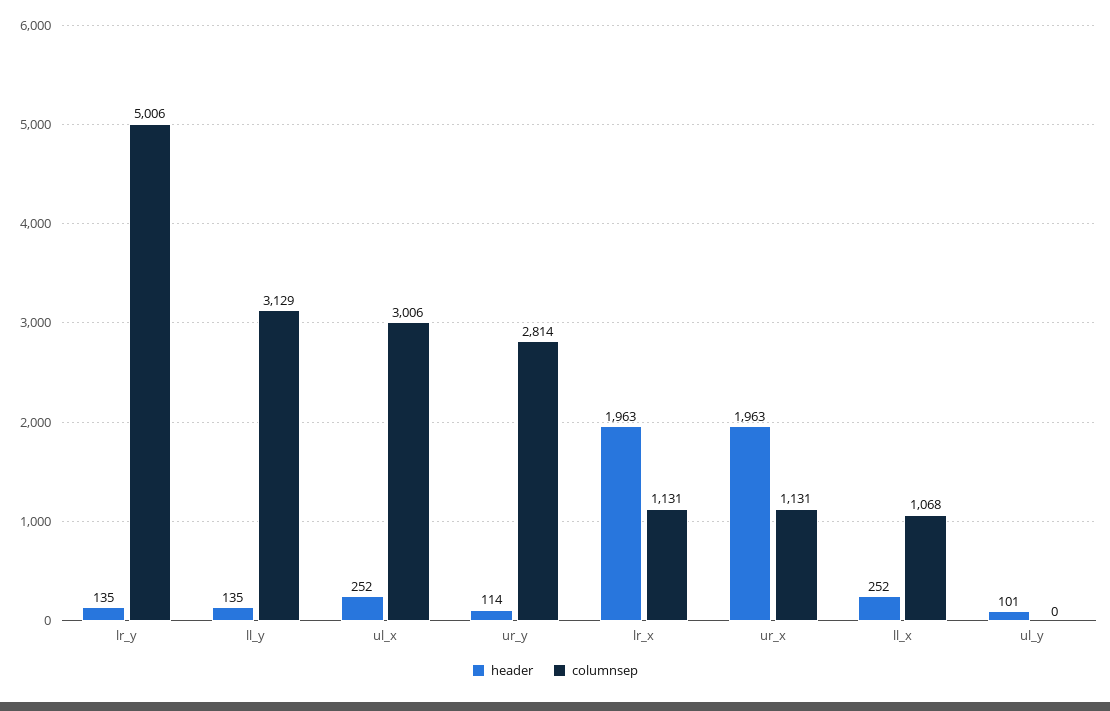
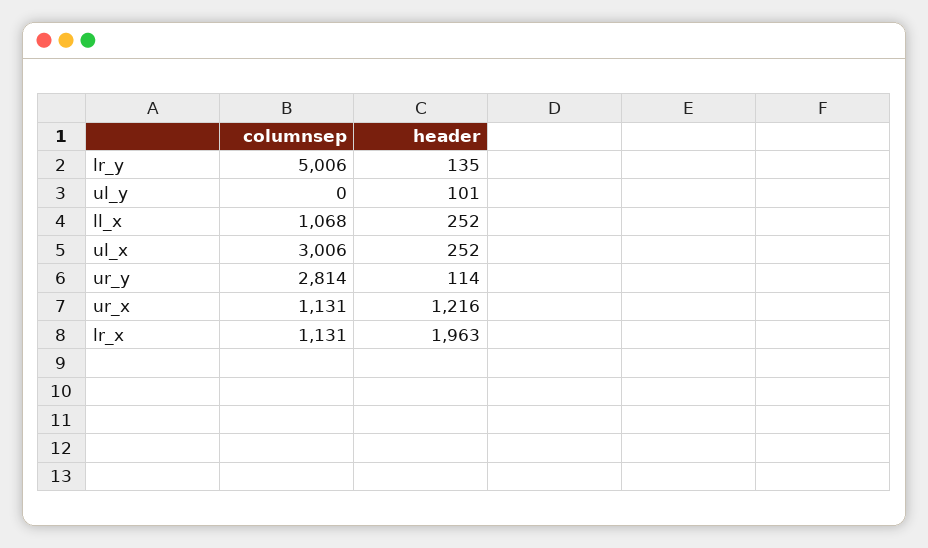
  {
    "header": {
      "lr_y": 135,
-     "ll_y": 135,
      "ul_x": 252,
      "ur_y": 114,
      "lr_x": 1963,
-     "ur_x": 1963,
+     "ur_x": 1216,
      "ll_x": 252,
      "ul_y": 101
    },
    "columnsep": {
      "lr_y": 5006,
-     "ll_y": 3129,
      "ul_x": 3006,
      "ur_y": 2814,
      "lr_x": 1131,
      "ur_x": 1131,
      "ll_x": 1068,
      "ul_y": 0
    }
  }

